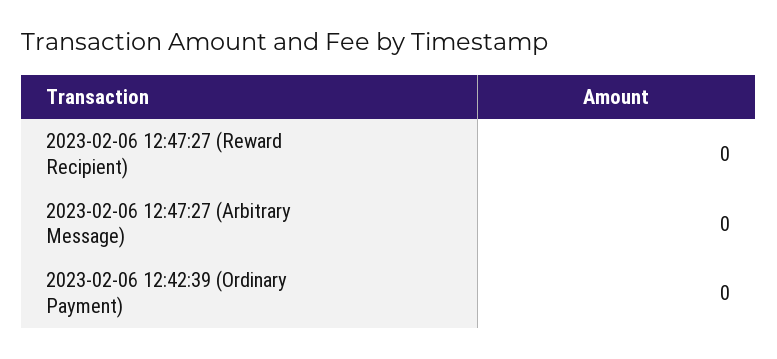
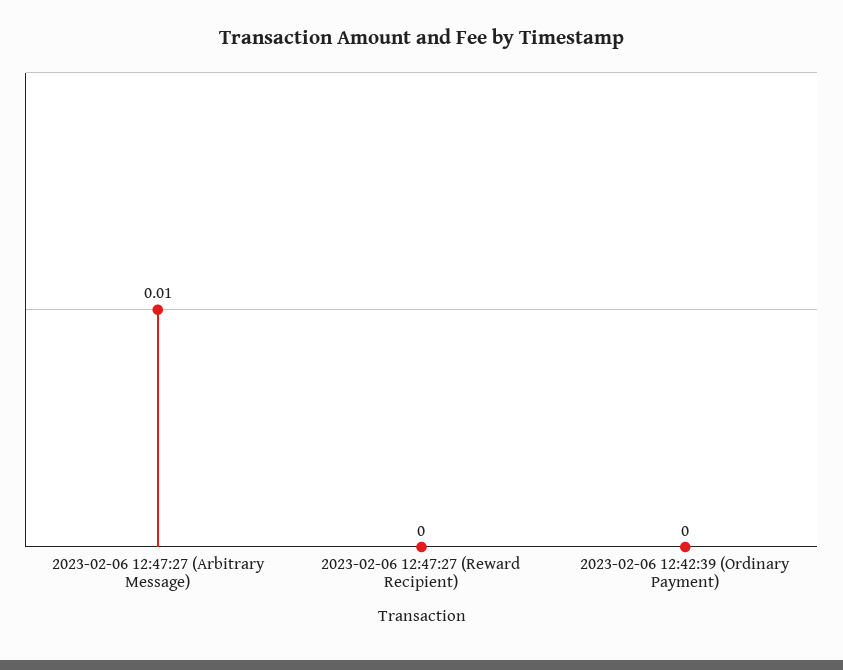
  {
    "2023-02-06 12:47:27 (Reward Recipient)": 0,
-   "2023-02-06 12:47:27 (Arbitrary Message)": 0,
+   "2023-02-06 12:47:27 (Arbitrary Message)": 0.01,
    "2023-02-06 12:42:39 (Ordinary Payment)": 0
  }

